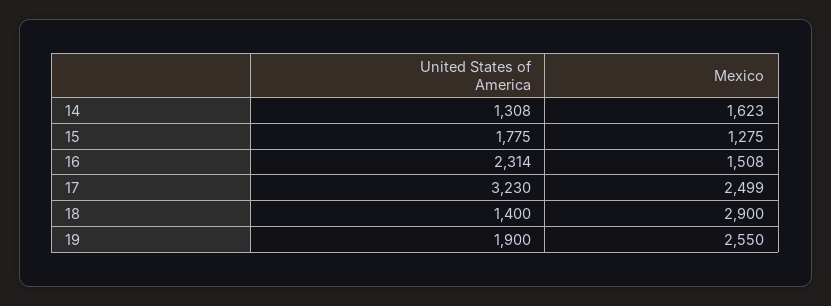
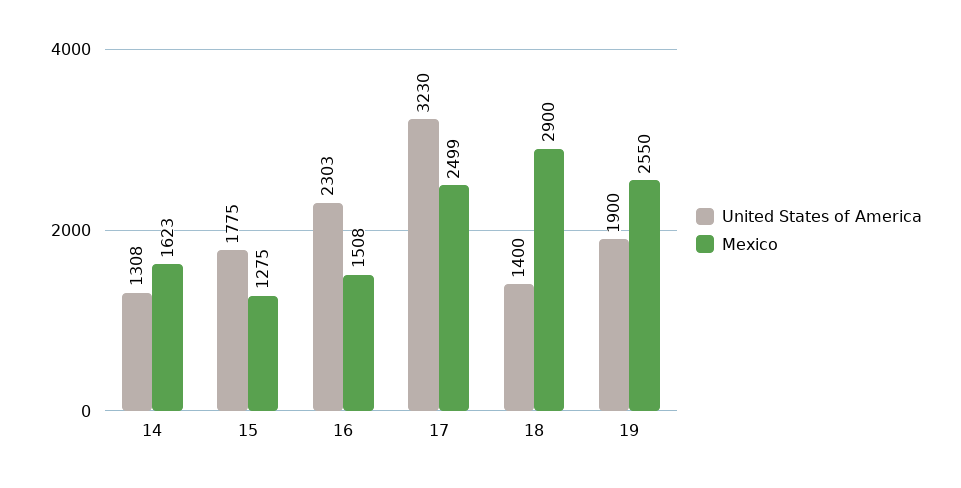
  {
    "United States of America": {
      "14": 1308,
      "15": 1775,
-     "16": 2314,
+     "16": 2303,
      "17": 3230,
      "18": 1400,
      "19": 1900
    },
    "Mexico": {
      "14": 1623,
      "15": 1275,
      "16": 1508,
      "17": 2499,
      "18": 2900,
      "19": 2550
    }
  }

